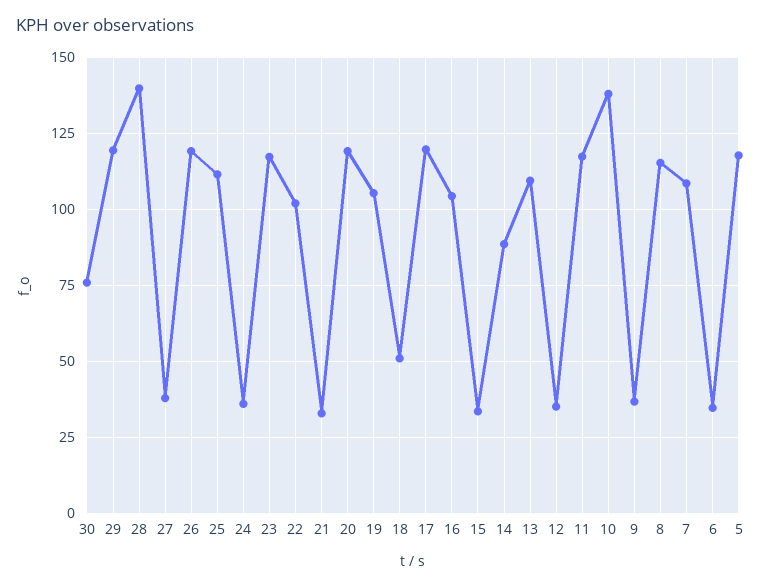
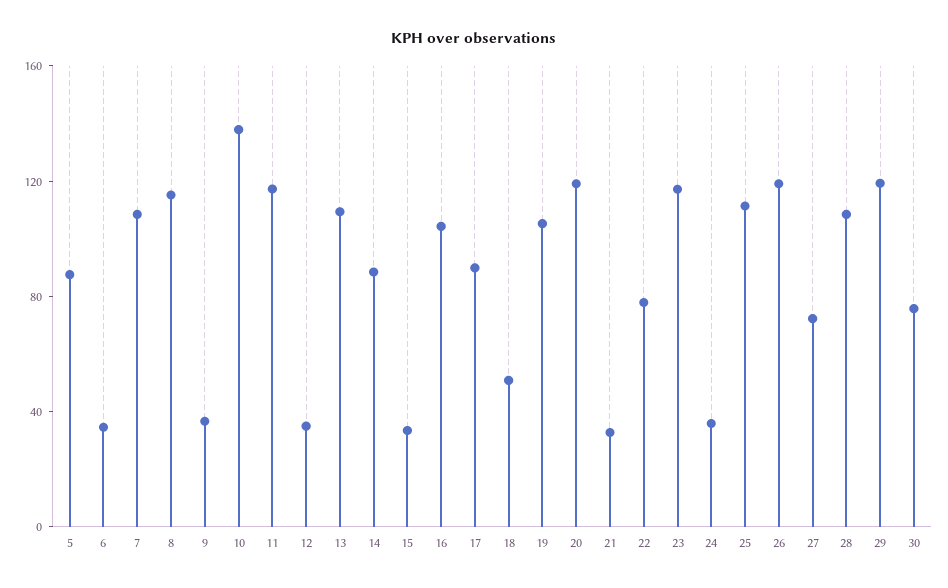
  {
    "30": 75,
    "29": 120,
-   "28": 140,
+   "28": 110,
-   "27": 37.5,
+   "27": 70,
    "26": 120,
    "25": 112.5,
    "24": 35,
    "23": 117.5,
-   "22": 102.5,
+   "22": 80,
    "21": 32.5,
    "20": 120,
    "19": 105,
    "18": 50,
-   "17": 120,
+   "17": 90,
    "16": 105,
    "15": 32.5,
    "14": 87.5,
    "13": 110,
    "12": 35,
    "11": 117.5,
    "10": 137.5,
    "9": 37.5,
    "8": 115,
    "7": 107.5,
    "6": 35,
-   "5": 117.5
+   "5": 90
  }

